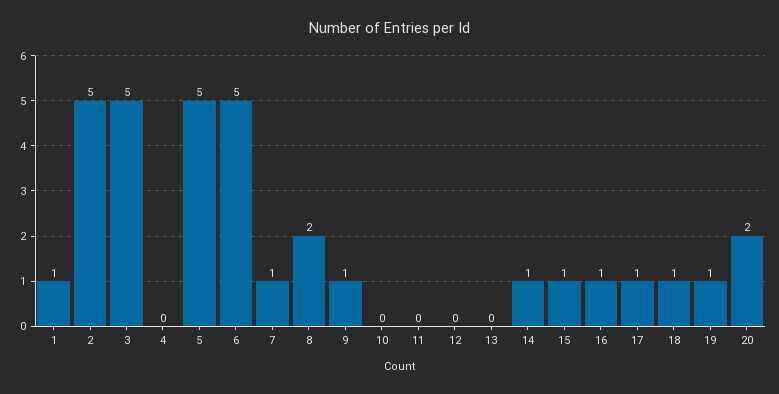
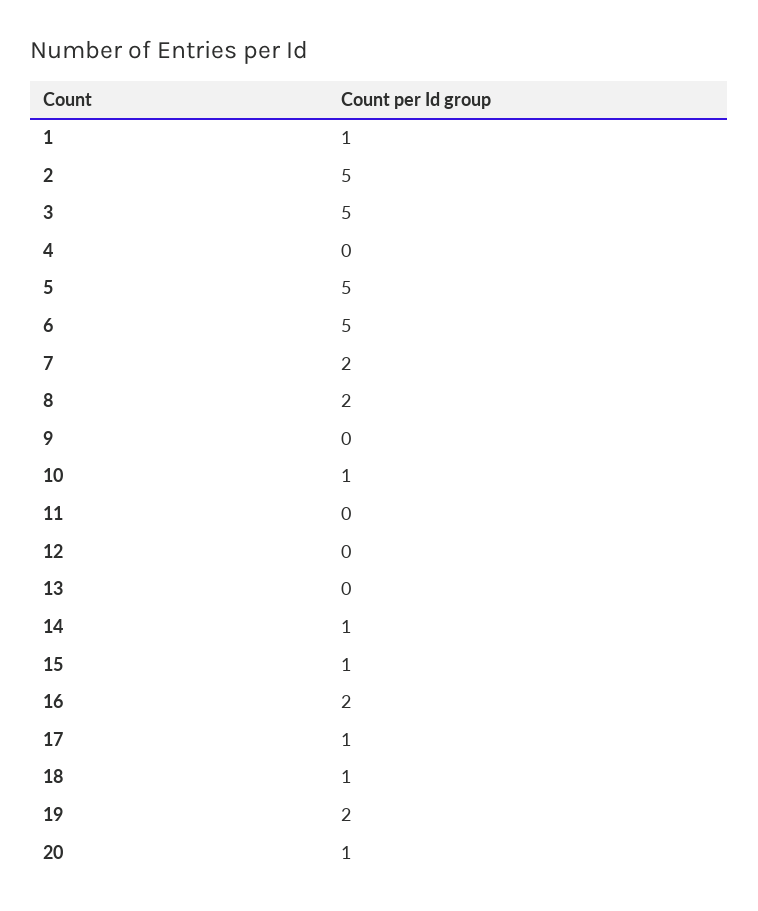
  {
    "1": 1,
    "2": 5,
    "3": 5,
    "4": 0,
    "5": 5,
    "6": 5,
-   "7": 1,
+   "7": 2,
    "8": 2,
-   "9": 1,
+   "9": 0,
-   "10": 0,
+   "10": 1,
    "11": 0,
    "12": 0,
    "13": 0,
    "14": 1,
    "15": 1,
-   "16": 1,
+   "16": 2,
    "17": 1,
    "18": 1,
-   "19": 1,
+   "19": 2,
-   "20": 2
+   "20": 1
  }

